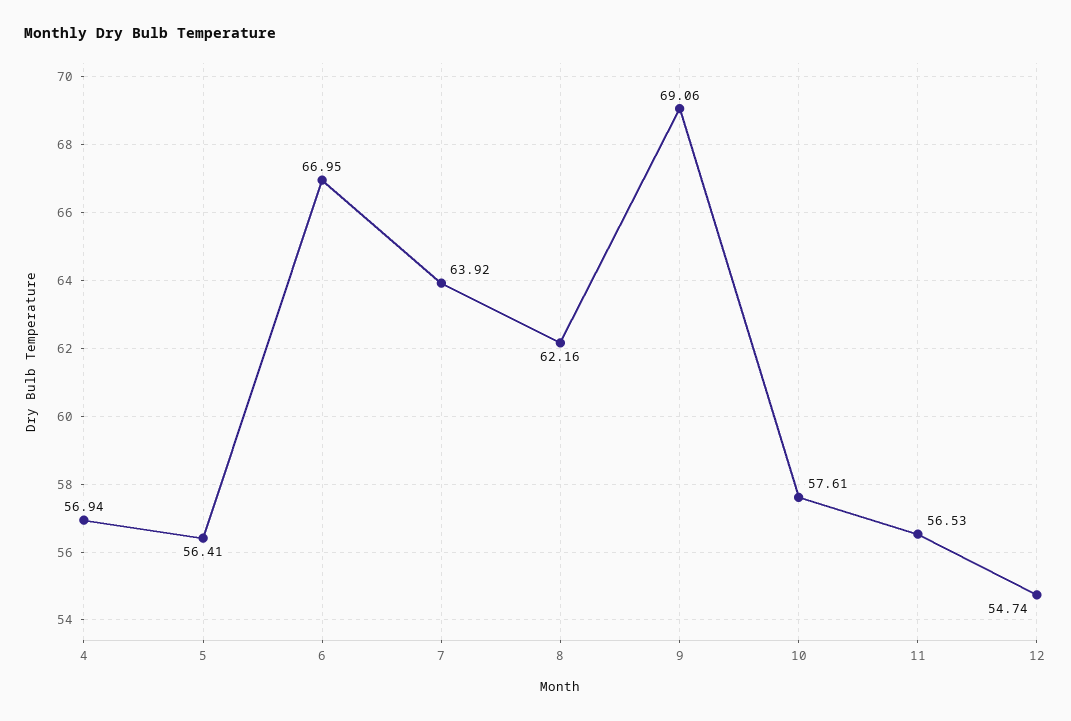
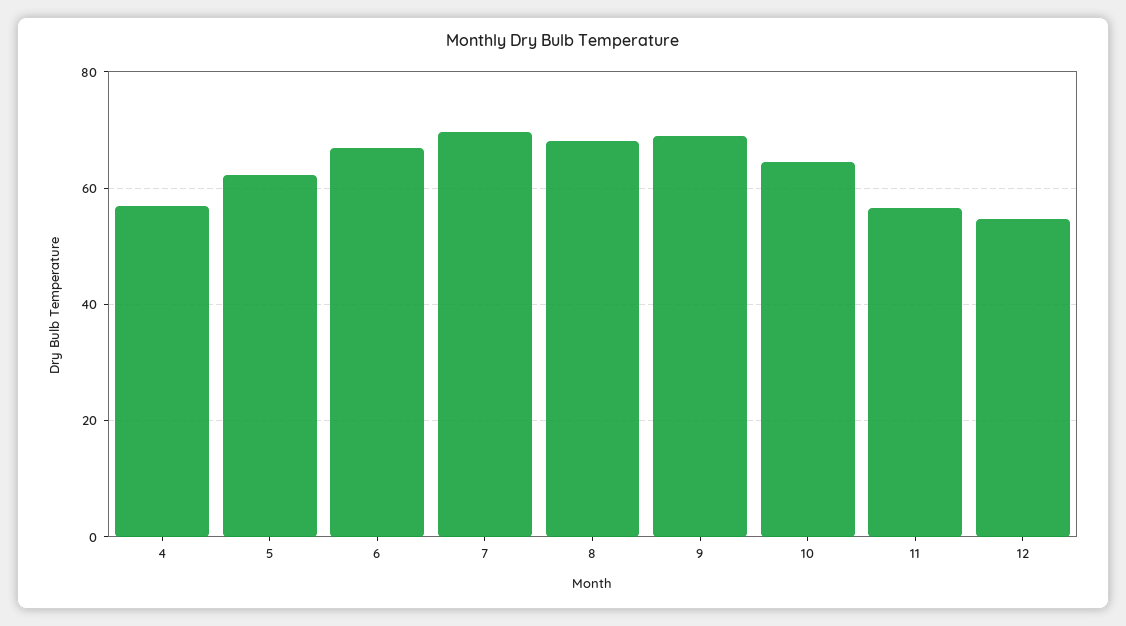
  {
    "4": 56.94,
-   "5": 56.41,
+   "5": 62,
    "6": 66.95,
-   "7": 63.92,
+   "7": 70,
-   "8": 62.16,
+   "8": 68,
    "9": 69.06,
-   "10": 57.61,
+   "10": 64,
    "11": 56.53,
    "12": 54.74
  }

